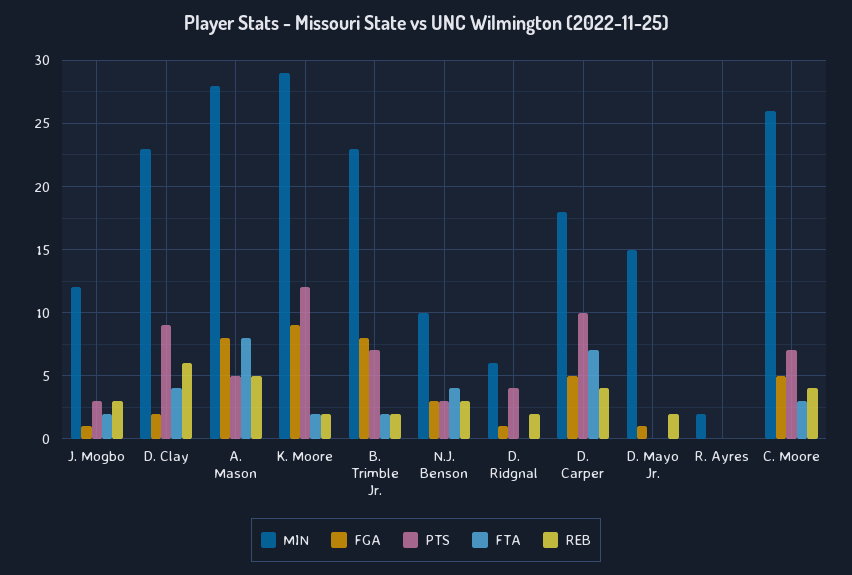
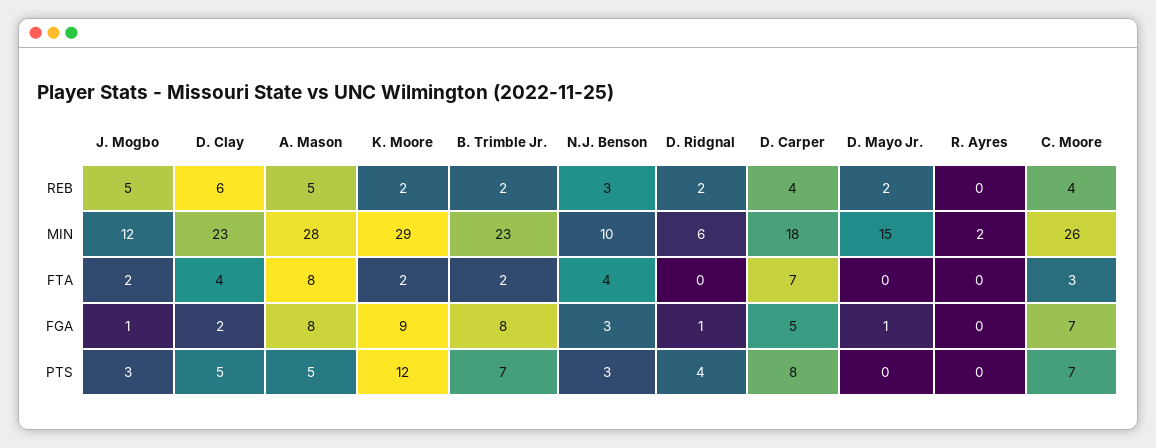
  {
    "MIN": {
      "J. Mogbo": 12,
      "D. Clay": 23,
      "A. Mason": 28,
      "K. Moore": 29,
      "B. Trimble Jr.": 23,
      "N.J. Benson": 10,
      "D. Ridgnal": 6,
      "D. Carper": 18,
      "D. Mayo Jr.": 15,
      "R. Ayres": 2,
      "C. Moore": 26
    },
    "FGA": {
      "J. Mogbo": 1,
      "D. Clay": 2,
      "A. Mason": 8,
      "K. Moore": 9,
      "B. Trimble Jr.": 8,
      "N.J. Benson": 3,
      "D. Ridgnal": 1,
      "D. Carper": 5,
      "D. Mayo Jr.": 1,
      "R. Ayres": 0,
-     "C. Moore": 5
+     "C. Moore": 7
    },
    "PTS": {
      "J. Mogbo": 3,
-     "D. Clay": 9,
+     "D. Clay": 5,
      "A. Mason": 5,
      "K. Moore": 12,
      "B. Trimble Jr.": 7,
      "N.J. Benson": 3,
      "D. Ridgnal": 4,
-     "D. Carper": 10,
+     "D. Carper": 8,
      "D. Mayo Jr.": 0,
      "R. Ayres": 0,
      "C. Moore": 7
    },
    "FTA": {
      "J. Mogbo": 2,
      "D. Clay": 4,
      "A. Mason": 8,
      "K. Moore": 2,
      "B. Trimble Jr.": 2,
      "N.J. Benson": 4,
      "D. Ridgnal": 0,
      "D. Carper": 7,
      "D. Mayo Jr.": 0,
      "R. Ayres": 0,
      "C. Moore": 3
    },
    "REB": {
-     "J. Mogbo": 3,
+     "J. Mogbo": 5,
      "D. Clay": 6,
      "A. Mason": 5,
      "K. Moore": 2,
      "B. Trimble Jr.": 2,
      "N.J. Benson": 3,
      "D. Ridgnal": 2,
      "D. Carper": 4,
      "D. Mayo Jr.": 2,
      "R. Ayres": 0,
      "C. Moore": 4
    }
  }

